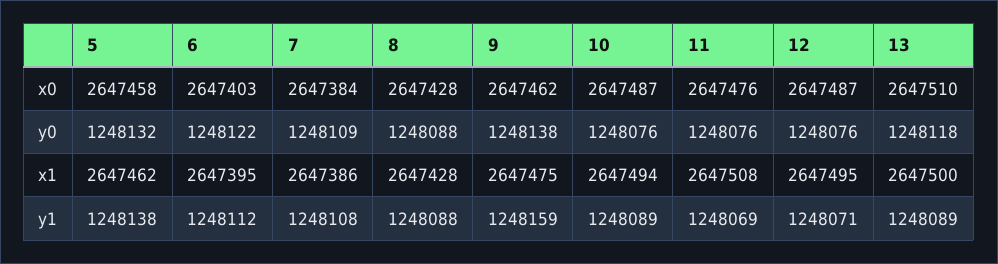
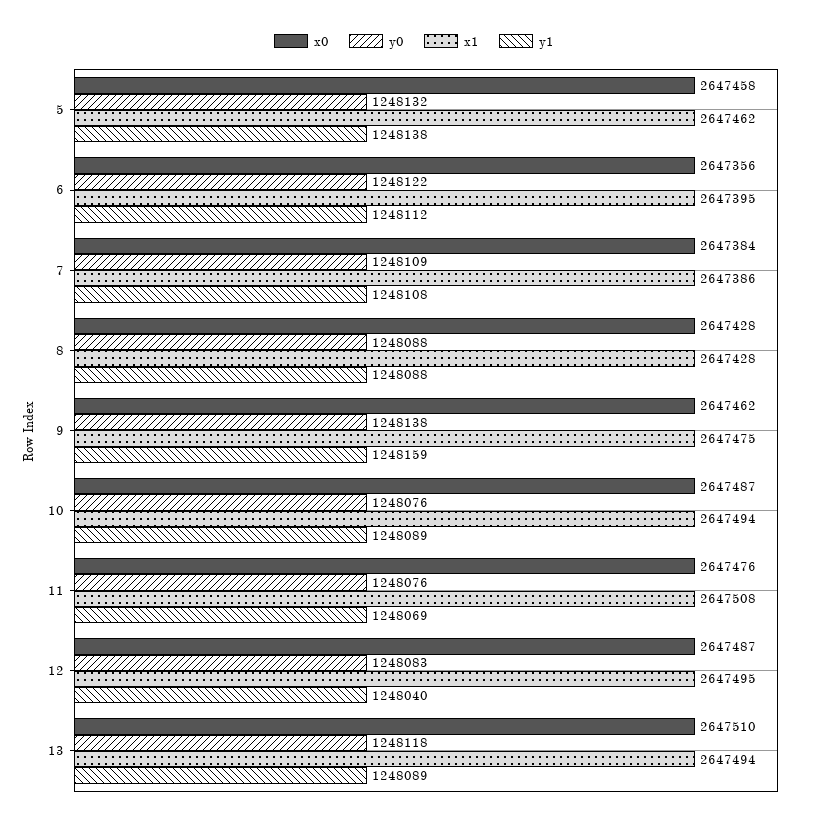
  {
    "x0": {
      "5": 2647458,
-     "6": 2647403,
+     "6": 2647356,
      "7": 2647384,
      "8": 2647428,
      "9": 2647462,
      "10": 2647487,
      "11": 2647476,
      "12": 2647487,
      "13": 2647510
    },
    "y0": {
      "5": 1248132,
      "6": 1248122,
      "7": 1248109,
      "8": 1248088,
      "9": 1248138,
      "10": 1248076,
      "11": 1248076,
-     "12": 1248076,
+     "12": 1248083,
      "13": 1248118
    },
    "x1": {
      "5": 2647462,
      "6": 2647395,
      "7": 2647386,
      "8": 2647428,
      "9": 2647475,
      "10": 2647494,
      "11": 2647508,
      "12": 2647495,
-     "13": 2647500
+     "13": 2647494
    },
    "y1": {
      "5": 1248138,
      "6": 1248112,
      "7": 1248108,
      "8": 1248088,
      "9": 1248159,
      "10": 1248089,
      "11": 1248069,
-     "12": 1248071,
+     "12": 1248040,
      "13": 1248089
    }
  }

